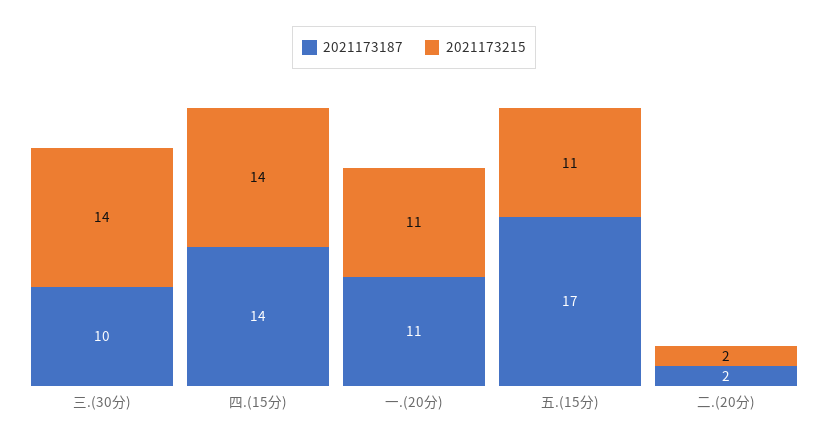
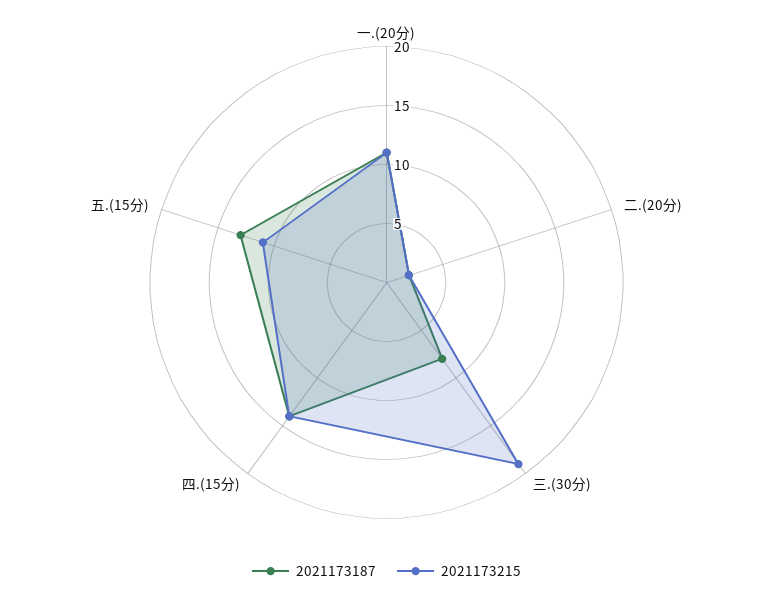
  {
    "2021173187": {
-     "三.(30分)": 10,
+     "三.(30分)": 8,
      "四.(15分)": 14,
      "一.(20分)": 11,
-     "五.(15分)": 17,
+     "五.(15分)": 13,
      "二.(20分)": 2
    },
    "2021173215": {
-     "三.(30分)": 14,
+     "三.(30分)": 19,
      "四.(15分)": 14,
      "一.(20分)": 11,
      "五.(15分)": 11,
      "二.(20分)": 2
    }
  }

